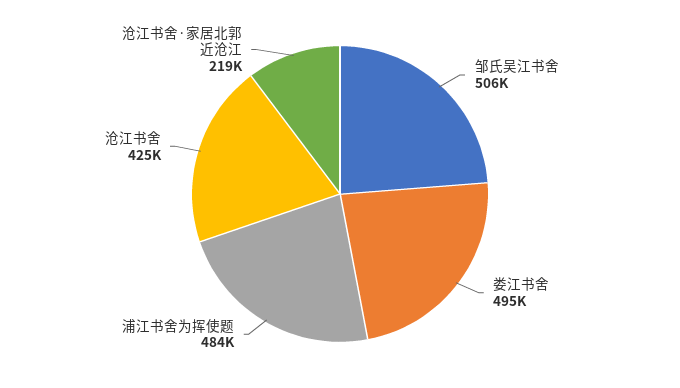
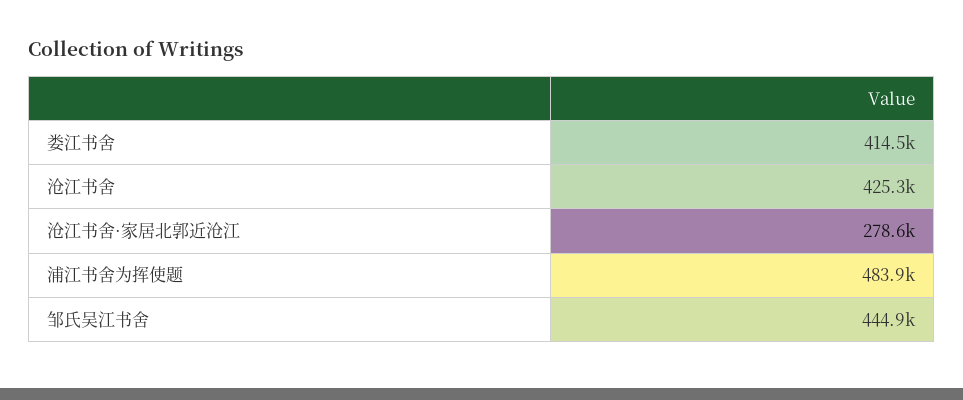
  {
-   "邹氏吴江书舍": 506000,
+   "邹氏吴江书舍": 444900,
-   "娄江书舍": 495000,
+   "娄江书舍": 414500,
    "浦江书舍为挥使题": 483900,
    "沧江书舍": 425300,
-   "沧江书舍·家居北郭近沧江": 219000
+   "沧江书舍·家居北郭近沧江": 278600
  }

